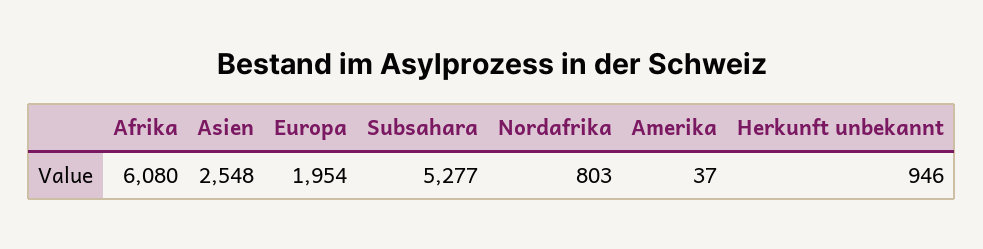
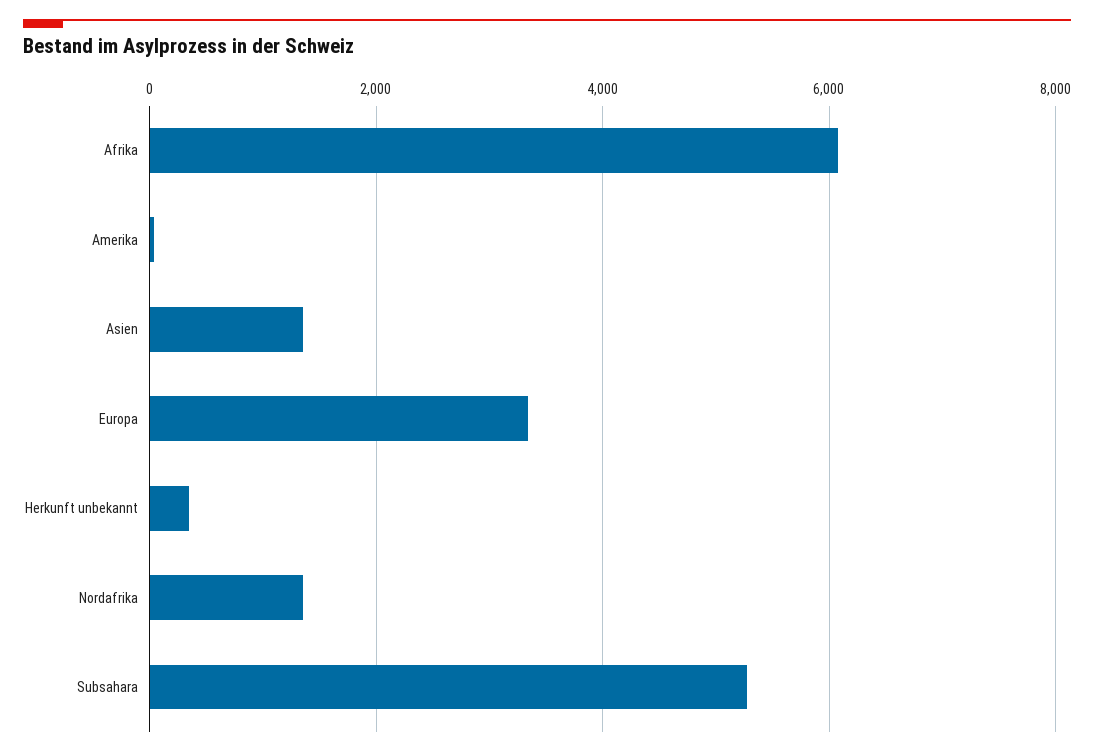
  {
    "Afrika": 6080,
-   "Asien": 2548,
+   "Asien": 1400,
-   "Europa": 1954,
+   "Europa": 3400,
    "Subsahara": 5277,
-   "Nordafrika": 803,
+   "Nordafrika": 1400,
    "Amerika": 37,
-   "Herkunft unbekannt": 946
+   "Herkunft unbekannt": 400
  }

